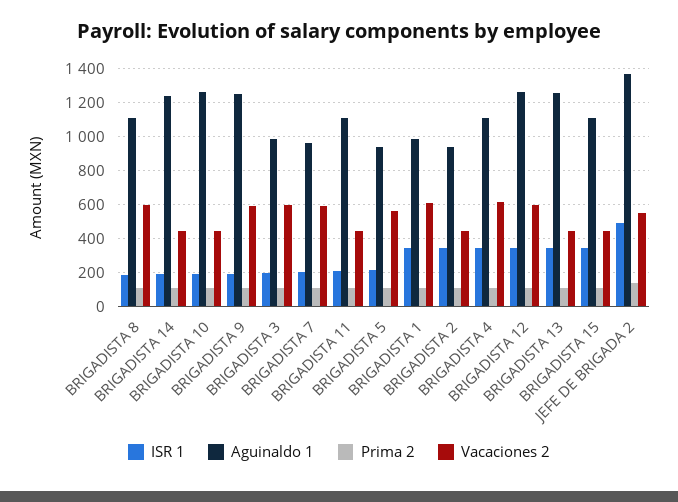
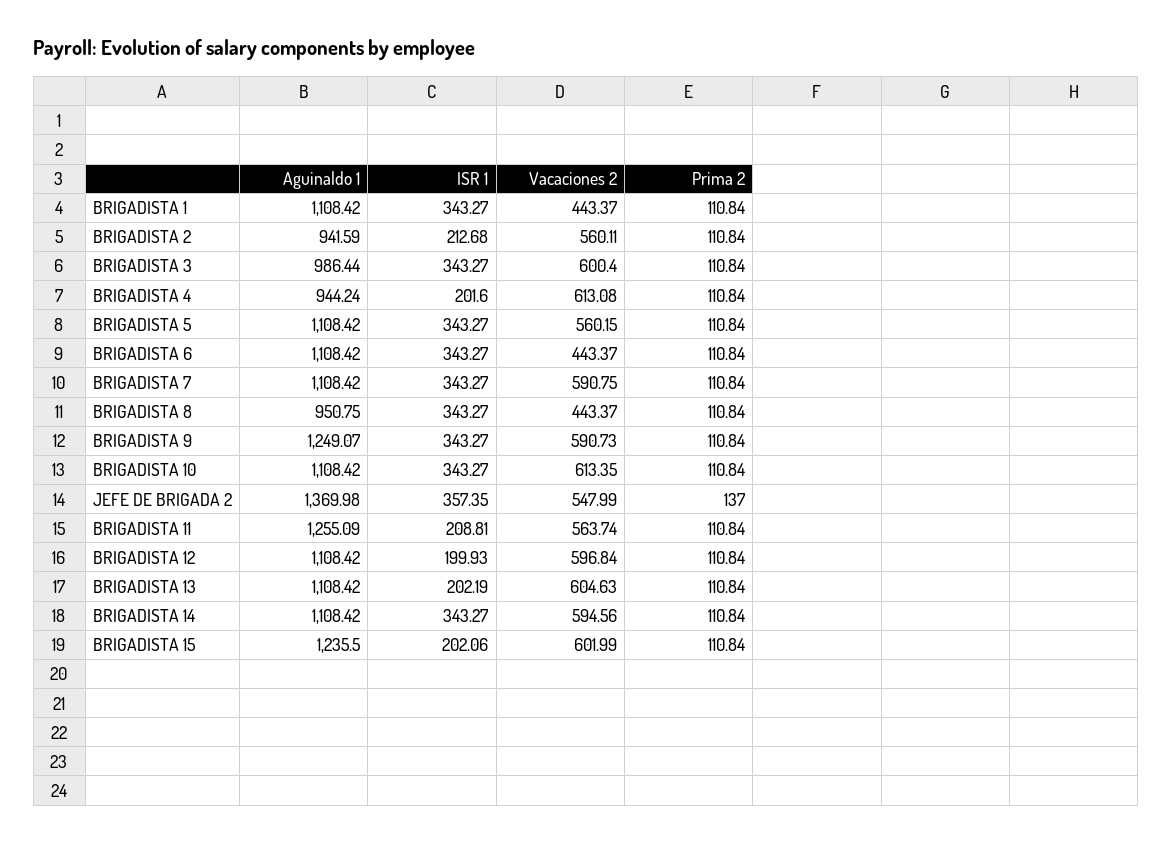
  {
    "ISR 1": {
-     "BRIGADISTA 8": 200,
+     "BRIGADISTA 8": 343.27,
-     "BRIGADISTA 14": 200,
+     "BRIGADISTA 14": 343.27,
-     "BRIGADISTA 10": 200,
+     "BRIGADISTA 10": 343.27,
-     "BRIGADISTA 9": 200,
+     "BRIGADISTA 9": 343.27,
-     "BRIGADISTA 3": 200,
+     "BRIGADISTA 3": 343.27,
-     "BRIGADISTA 7": 200,
+     "BRIGADISTA 7": 343.27,
      "BRIGADISTA 11": 208.81,
-     "BRIGADISTA 5": 200,
+     "BRIGADISTA 5": 343.27,
      "BRIGADISTA 1": 343.27,
-     "BRIGADISTA 2": 350,
+     "BRIGADISTA 2": 212.68,
-     "BRIGADISTA 4": 350,
+     "BRIGADISTA 4": 201.6,
-     "BRIGADISTA 12": 350,
+     "BRIGADISTA 12": 199.93,
-     "BRIGADISTA 13": 350,
+     "BRIGADISTA 13": 202.19,
-     "BRIGADISTA 15": 350,
+     "BRIGADISTA 15": 202.06,
-     "JEFE DE BRIGADA 2": 500
+     "JEFE DE BRIGADA 2": 357.35,
+     "BRIGADISTA 6": 343.27
    },
    "Aguinaldo 1": {
-     "BRIGADISTA 8": 1100,
+     "BRIGADISTA 8": 950.75,
-     "BRIGADISTA 14": 1250,
+     "BRIGADISTA 14": 1108.42,
-     "BRIGADISTA 10": 1250,
+     "BRIGADISTA 10": 1108.42,
      "BRIGADISTA 9": 1249.07,
      "BRIGADISTA 3": 986.44,
-     "BRIGADISTA 7": 950,
+     "BRIGADISTA 7": 1108.42,
-     "BRIGADISTA 11": 1100,
+     "BRIGADISTA 11": 1255.09,
-     "BRIGADISTA 5": 950,
+     "BRIGADISTA 5": 1108.42,
-     "BRIGADISTA 1": 1000,
+     "BRIGADISTA 1": 1108.42,
      "BRIGADISTA 2": 941.59,
-     "BRIGADISTA 4": 1100,
+     "BRIGADISTA 4": 944.24,
-     "BRIGADISTA 12": 1250,
+     "BRIGADISTA 12": 1108.42,
-     "BRIGADISTA 13": 1250,
+     "BRIGADISTA 13": 1108.42,
-     "BRIGADISTA 15": 1100,
+     "BRIGADISTA 15": 1235.5,
-     "JEFE DE BRIGADA 2": 1369.98
+     "JEFE DE BRIGADA 2": 1369.98,
+     "BRIGADISTA 6": 1108.42
    },
    "Prima 2": {
      "BRIGADISTA 8": 110.84,
      "BRIGADISTA 14": 110.84,
      "BRIGADISTA 10": 110.84,
      "BRIGADISTA 9": 110.84,
      "BRIGADISTA 3": 110.84,
      "BRIGADISTA 7": 110.84,
      "BRIGADISTA 11": 110.84,
      "BRIGADISTA 5": 110.84,
      "BRIGADISTA 1": 110.84,
      "BRIGADISTA 2": 110.84,
      "BRIGADISTA 4": 110.84,
      "BRIGADISTA 12": 110.84,
      "BRIGADISTA 13": 110.84,
      "BRIGADISTA 15": 110.84,
-     "JEFE DE BRIGADA 2": 137
+     "JEFE DE BRIGADA 2": 137,
+     "BRIGADISTA 6": 110.84
    },
    "Vacaciones 2": {
-     "BRIGADISTA 8": 600,
+     "BRIGADISTA 8": 443.37,
-     "BRIGADISTA 14": 450,
+     "BRIGADISTA 14": 594.56,
-     "BRIGADISTA 10": 450,
+     "BRIGADISTA 10": 613.35,
      "BRIGADISTA 9": 590.73,
      "BRIGADISTA 3": 600.4,
      "BRIGADISTA 7": 590.75,
-     "BRIGADISTA 11": 450,
+     "BRIGADISTA 11": 563.74,
      "BRIGADISTA 5": 560.15,
-     "BRIGADISTA 1": 600,
+     "BRIGADISTA 1": 443.37,
-     "BRIGADISTA 2": 450,
+     "BRIGADISTA 2": 560.11,
      "BRIGADISTA 4": 613.08,
      "BRIGADISTA 12": 596.84,
-     "BRIGADISTA 13": 450,
+     "BRIGADISTA 13": 604.63,
-     "BRIGADISTA 15": 450,
+     "BRIGADISTA 15": 601.99,
-     "JEFE DE BRIGADA 2": 547.99
+     "JEFE DE BRIGADA 2": 547.99,
+     "BRIGADISTA 6": 443.37
    }
  }

